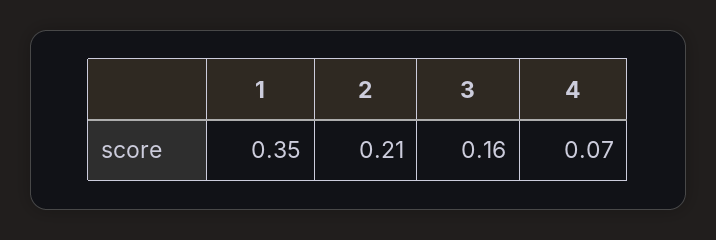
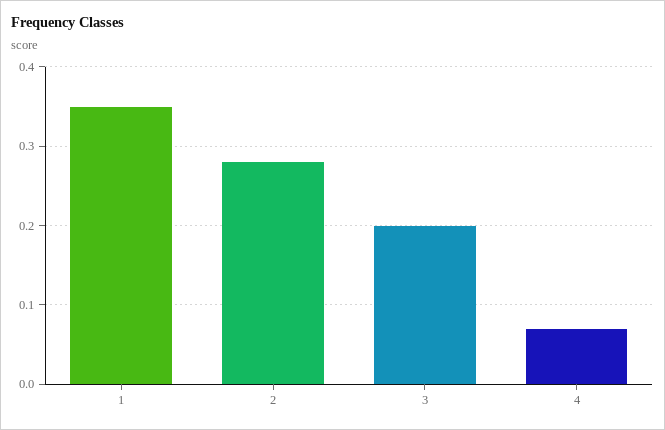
  {
    "1": 0.35,
-   "2": 0.21,
+   "2": 0.28,
-   "3": 0.16,
+   "3": 0.2,
    "4": 0.07
  }

